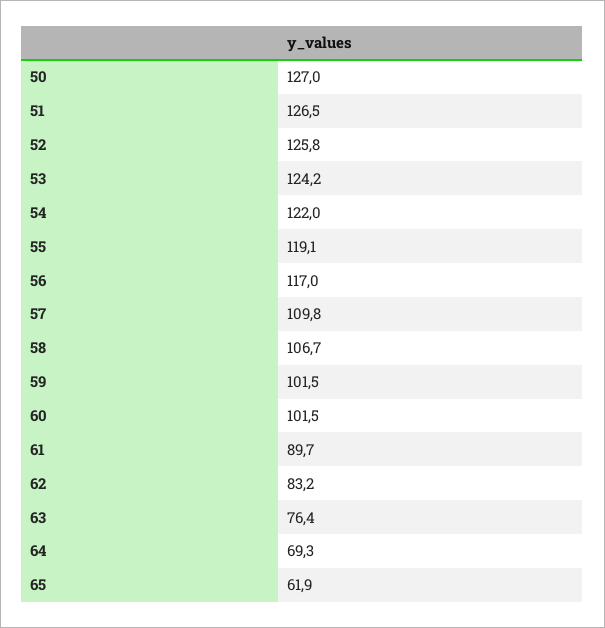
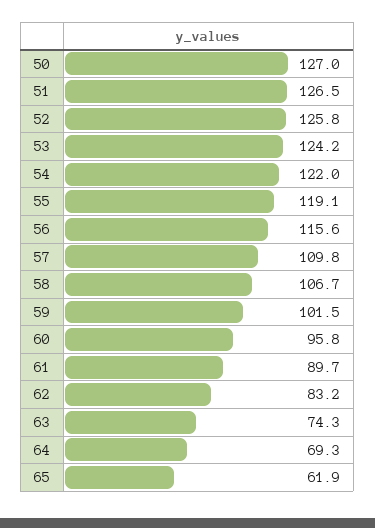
  {
    "50": 127,
    "51": 126.5,
    "52": 125.8,
    "53": 124.2,
    "54": 122,
    "55": 119.1,
-   "56": 117,
+   "56": 115.6,
    "57": 109.8,
    "58": 106.7,
    "59": 101.5,
-   "60": 101.5,
+   "60": 95.8,
    "61": 89.7,
    "62": 83.2,
-   "63": 76.4,
+   "63": 74.3,
    "64": 69.3,
    "65": 61.9
  }

